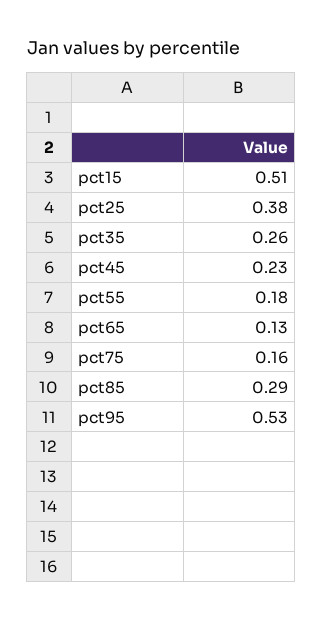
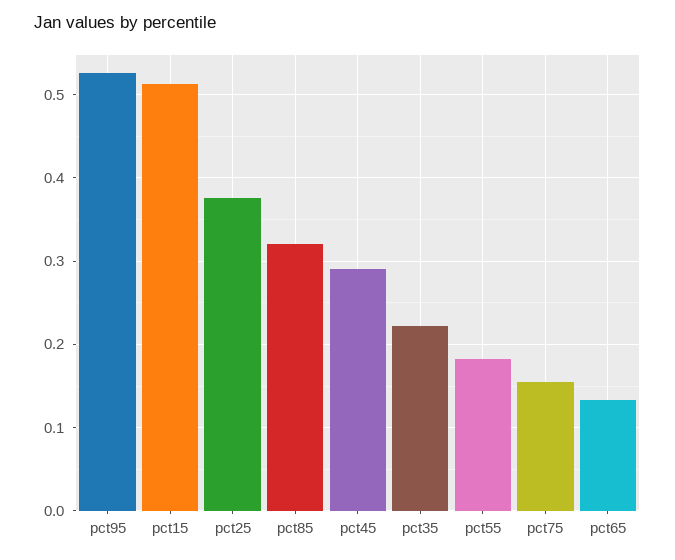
  {
    "pct15": 0.51,
    "pct25": 0.38,
-   "pct35": 0.26,
+   "pct35": 0.22,
-   "pct45": 0.23,
+   "pct45": 0.29,
    "pct55": 0.18,
    "pct65": 0.13,
    "pct75": 0.16,
-   "pct85": 0.29,
+   "pct85": 0.32,
    "pct95": 0.53
  }

